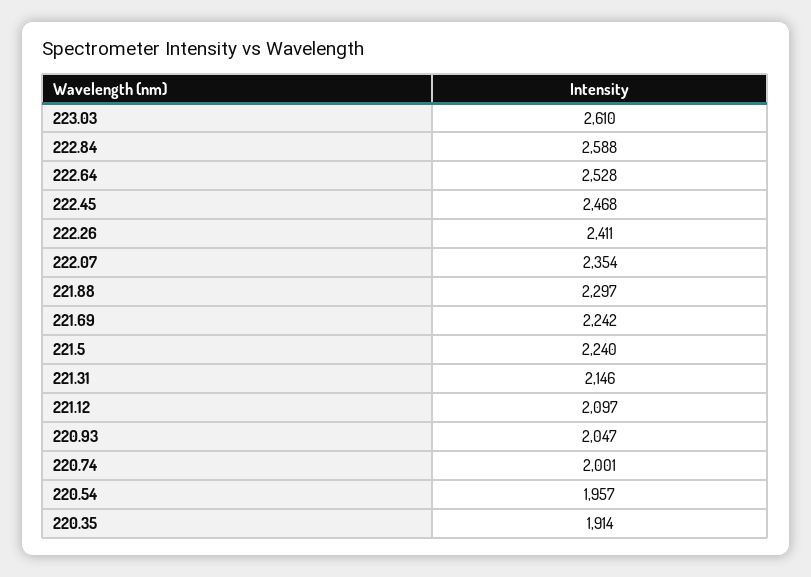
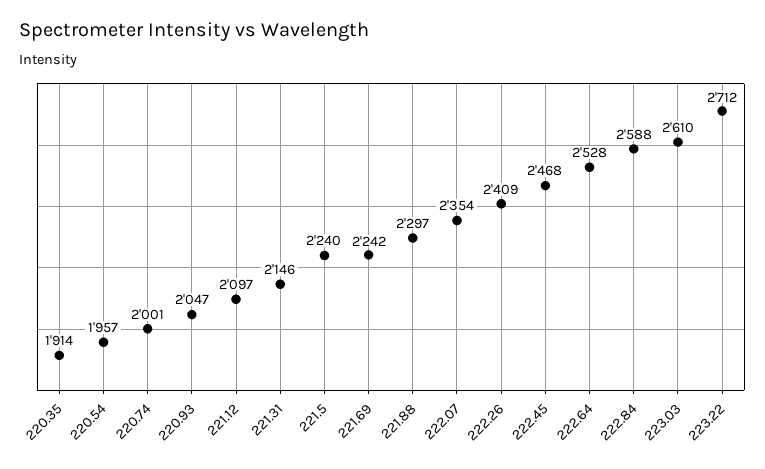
  {
    "223.03": 2610,
    "222.84": 2588,
    "222.64": 2528,
    "222.45": 2468,
-   "222.26": 2411,
+   "222.26": 2409,
    "222.07": 2354,
    "221.88": 2297,
    "221.69": 2242,
    "221.5": 2240,
    "221.31": 2146,
    "221.12": 2097,
    "220.93": 2047,
    "220.74": 2001,
    "220.54": 1957,
-   "220.35": 1914
+   "220.35": 1914,
+   "223.22": 2712
  }

